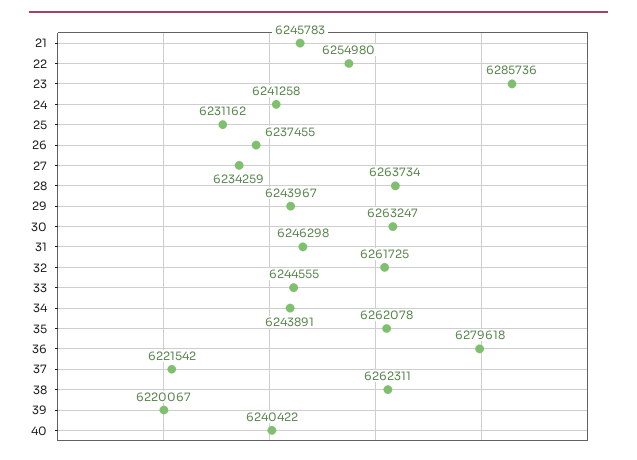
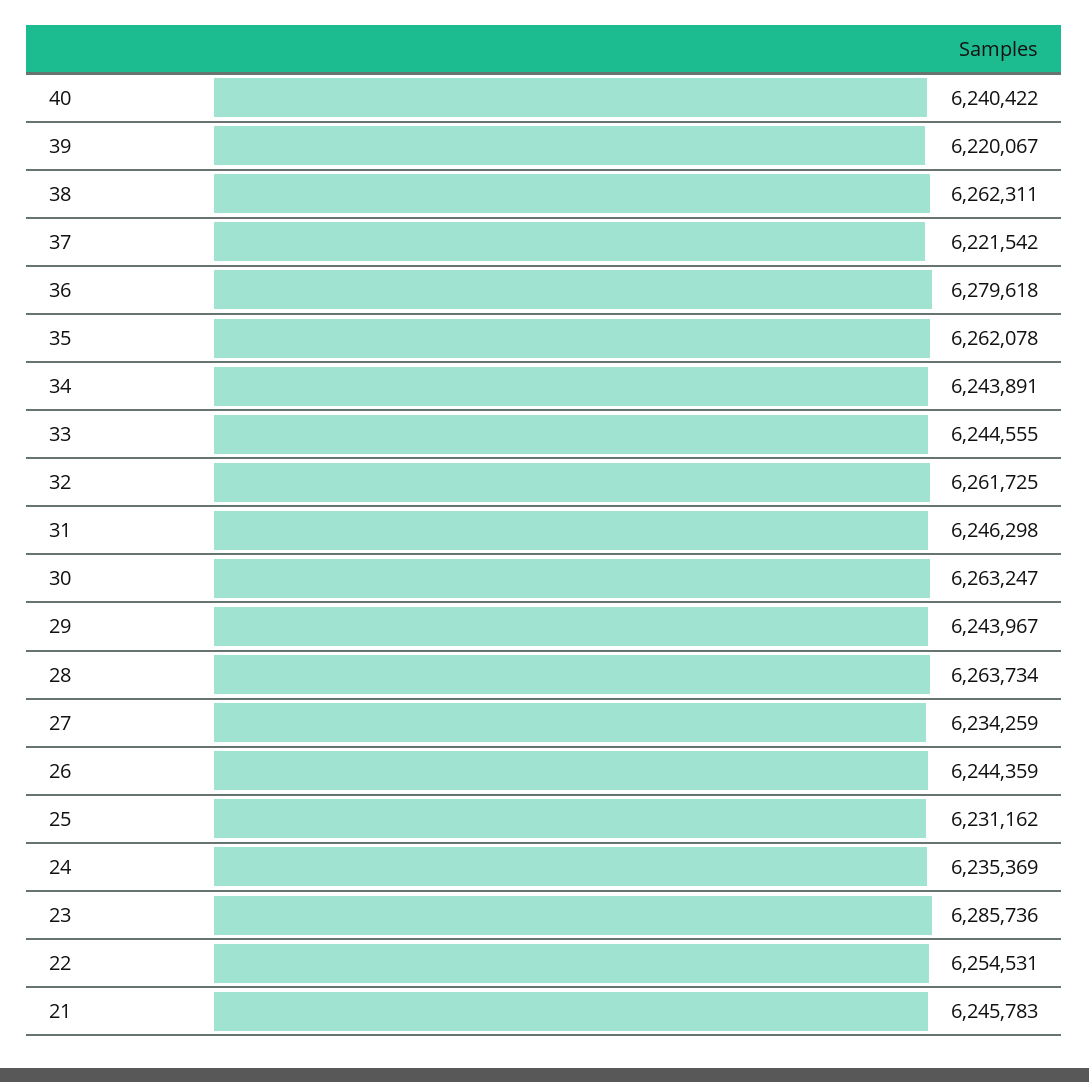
  {
    "21": 6245783,
-   "22": 6254980,
+   "22": 6254531,
    "23": 6285736,
-   "24": 6241258,
+   "24": 6235369,
    "25": 6231162,
-   "26": 6237455,
+   "26": 6244359,
    "27": 6234259,
    "28": 6263734,
    "29": 6243967,
    "30": 6263247,
    "31": 6246298,
    "32": 6261725,
    "33": 6244555,
    "34": 6243891,
    "35": 6262078,
    "36": 6279618,
    "37": 6221542,
    "38": 6262311,
    "39": 6220067,
    "40": 6240422
  }

